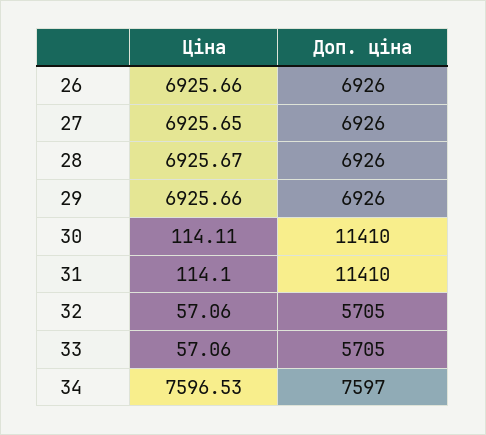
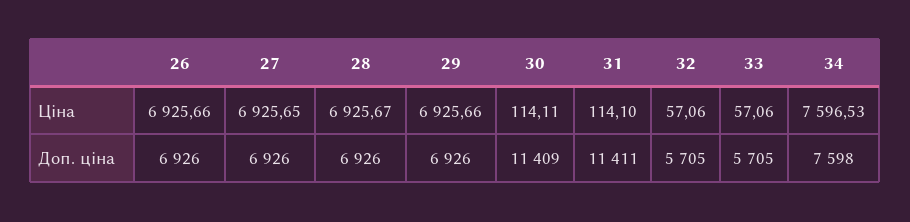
  {
    "Ціна": {
      "26": 6925.66,
      "27": 6925.65,
      "28": 6925.67,
      "29": 6925.66,
      "30": 114.11,
      "31": 114.1,
      "32": 57.06,
      "33": 57.06,
      "34": 7596.53
    },
    "Доп. ціна": {
      "26": 6926,
      "27": 6926,
      "28": 6926,
      "29": 6926,
-     "30": 11410,
+     "30": 11409,
-     "31": 11410,
+     "31": 11411,
      "32": 5705,
      "33": 5705,
-     "34": 7597
+     "34": 7598
    }
  }

